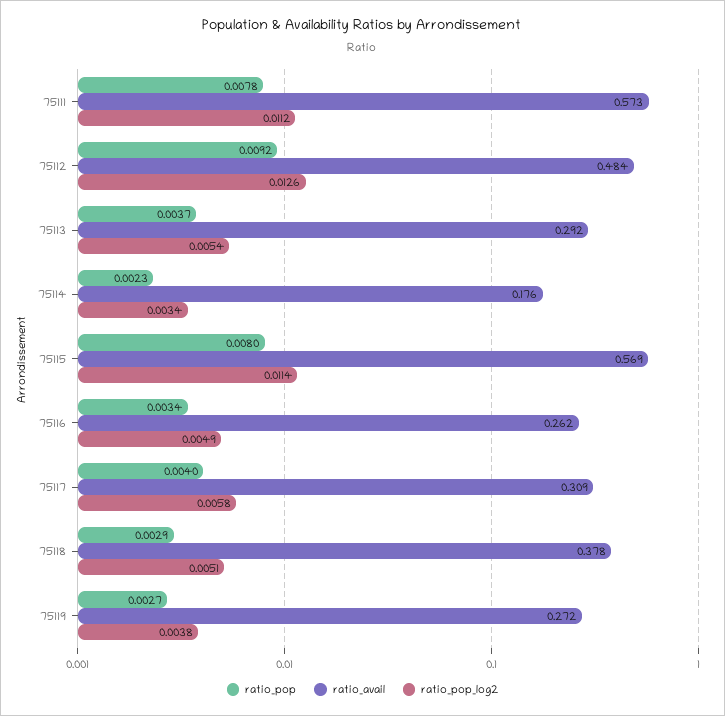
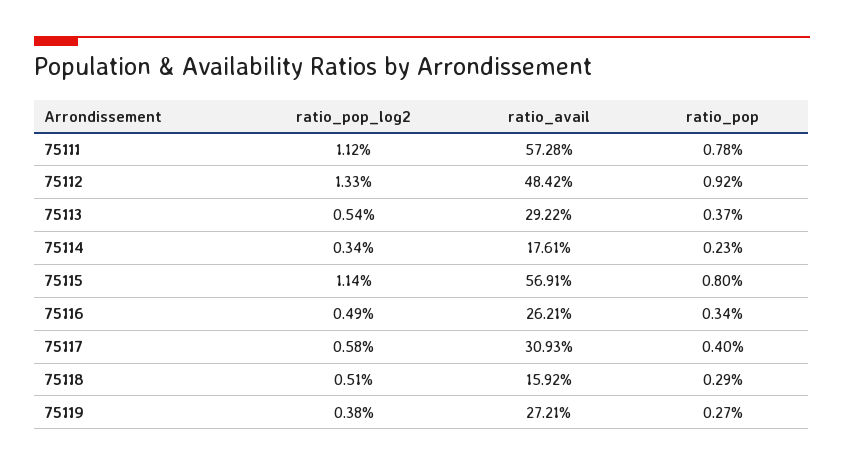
  {
    "ratio_pop": {
      "75111": 0.0078,
      "75112": 0.0092,
      "75113": 0.0037,
      "75114": 0.0023,
      "75115": 0.008,
      "75116": 0.0034,
      "75117": 0.004,
      "75118": 0.0029,
      "75119": 0.0027
    },
    "ratio_avail": {
      "75111": 0.5728,
      "75112": 0.4842,
      "75113": 0.2922,
      "75114": 0.1761,
      "75115": 0.5691,
      "75116": 0.2621,
      "75117": 0.3093,
-     "75118": 0.378,
+     "75118": 0.1592,
      "75119": 0.2721
    },
    "ratio_pop_log2": {
      "75111": 0.0112,
-     "75112": 0.0126,
+     "75112": 0.0133,
      "75113": 0.0054,
      "75114": 0.0034,
      "75115": 0.0114,
      "75116": 0.0049,
      "75117": 0.0058,
      "75118": 0.0051,
      "75119": 0.0038
    }
  }

